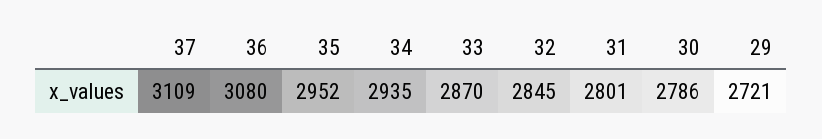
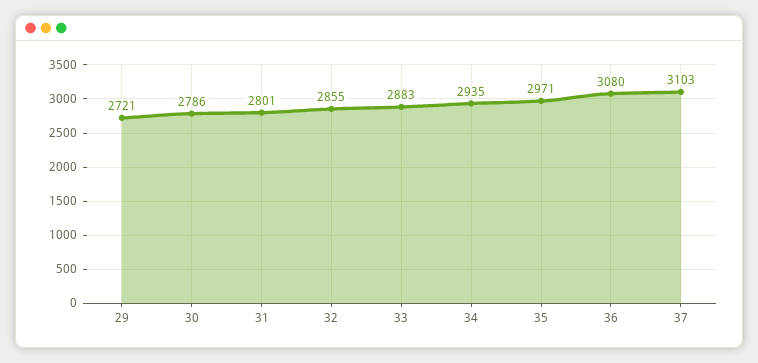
  {
-   "37": 3109,
+   "37": 3103,
    "36": 3080,
-   "35": 2952,
+   "35": 2971,
    "34": 2935,
-   "33": 2870,
+   "33": 2883,
-   "32": 2845,
+   "32": 2855,
    "31": 2801,
    "30": 2786,
    "29": 2721
  }

